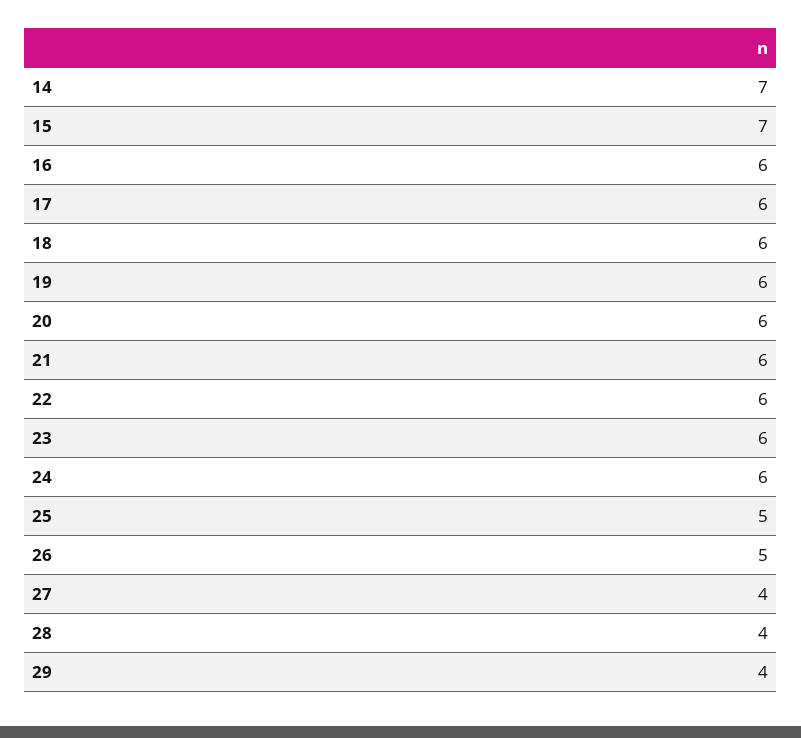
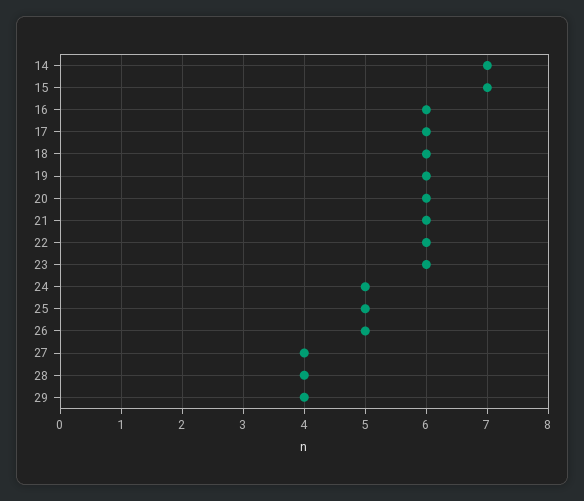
  {
    "14": 7,
    "15": 7,
    "16": 6,
    "17": 6,
    "18": 6,
    "19": 6,
    "20": 6,
    "21": 6,
    "22": 6,
    "23": 6,
-   "24": 6,
+   "24": 5,
    "25": 5,
    "26": 5,
    "27": 4,
    "28": 4,
    "29": 4
  }

